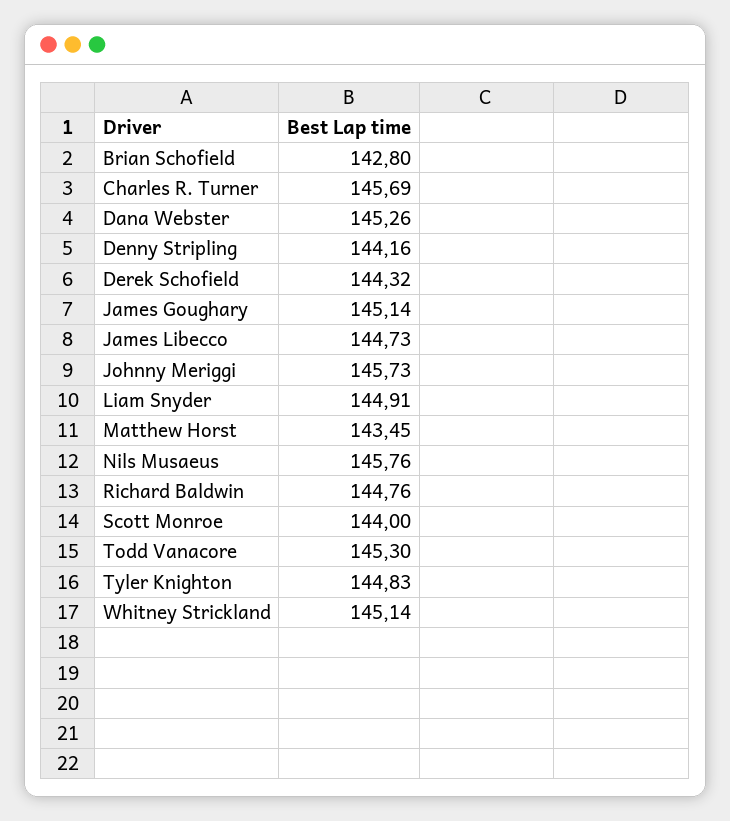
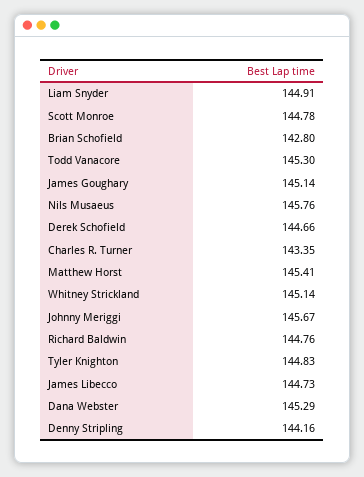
  {
    "Brian Schofield": 142.8,
-   "Charles R. Turner": 145.69,
+   "Charles R. Turner": 143.35,
-   "Dana Webster": 145.26,
+   "Dana Webster": 145.29,
    "Denny Stripling": 144.16,
-   "Derek Schofield": 144.32,
+   "Derek Schofield": 144.66,
    "James Goughary": 145.14,
    "James Libecco": 144.73,
-   "Johnny Meriggi": 145.73,
+   "Johnny Meriggi": 145.67,
    "Liam Snyder": 144.91,
-   "Matthew Horst": 143.45,
+   "Matthew Horst": 145.41,
    "Nils Musaeus": 145.76,
    "Richard Baldwin": 144.76,
-   "Scott Monroe": 144,
+   "Scott Monroe": 144.78,
    "Todd Vanacore": 145.3,
    "Tyler Knighton": 144.83,
    "Whitney Strickland": 145.14
  }

